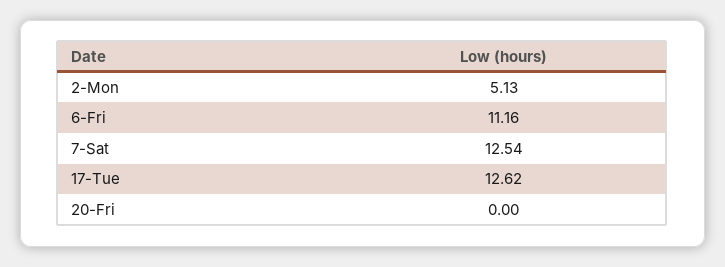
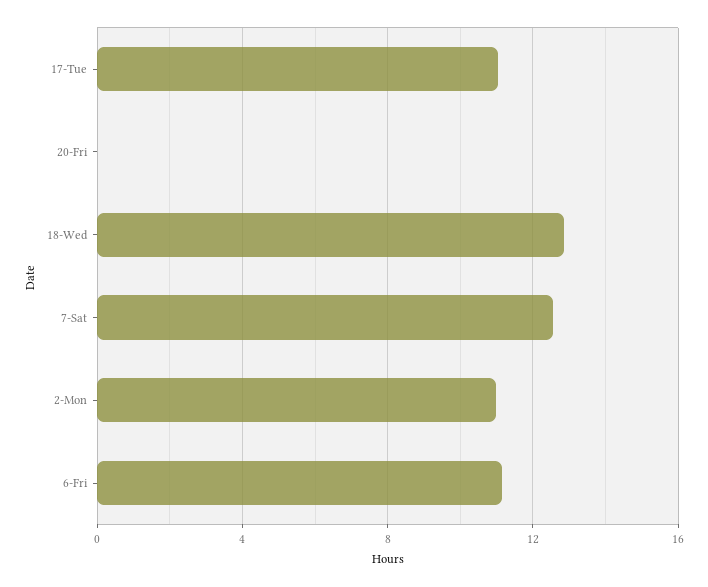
  {
-   "2-Mon": 5.13,
+   "2-Mon": 11,
    "6-Fri": 11.16,
    "7-Sat": 12.54,
-   "17-Tue": 12.62,
+   "17-Tue": 11,
-   "20-Fri": 0
+   "20-Fri": 0,
+   "18-Wed": 13
  }

